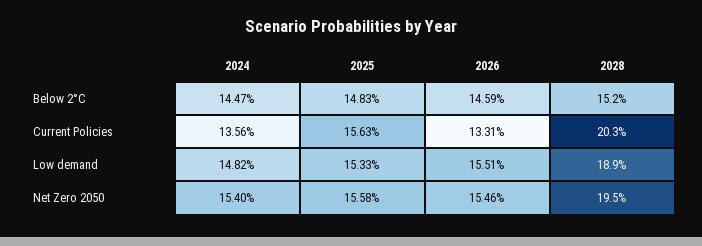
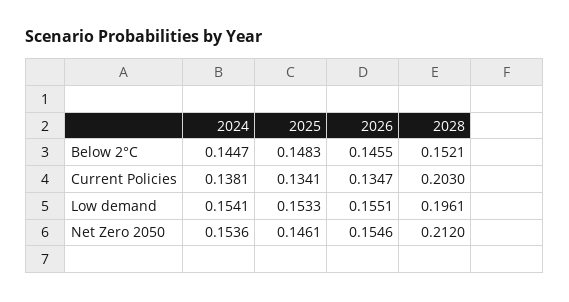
  {
    "2024": {
      "Below 2°C": 0.1447,
-     "Current Policies": 0.1356,
+     "Current Policies": 0.1381,
-     "Low demand": 0.1482,
+     "Low demand": 0.1541,
-     "Net Zero 2050": 0.154
+     "Net Zero 2050": 0.1536
    },
    "2025": {
      "Below 2°C": 0.1483,
-     "Current Policies": 0.1563,
+     "Current Policies": 0.1341,
      "Low demand": 0.1533,
-     "Net Zero 2050": 0.1558
+     "Net Zero 2050": 0.1461
    },
    "2026": {
-     "Below 2°C": 0.1459,
+     "Below 2°C": 0.1455,
-     "Current Policies": 0.1331,
+     "Current Policies": 0.1347,
      "Low demand": 0.1551,
      "Net Zero 2050": 0.1546
    },
    "2028": {
      "Below 2°C": 0.1521,
      "Current Policies": 0.203,
-     "Low demand": 0.189,
+     "Low demand": 0.1961,
-     "Net Zero 2050": 0.195
+     "Net Zero 2050": 0.212
    }
  }

